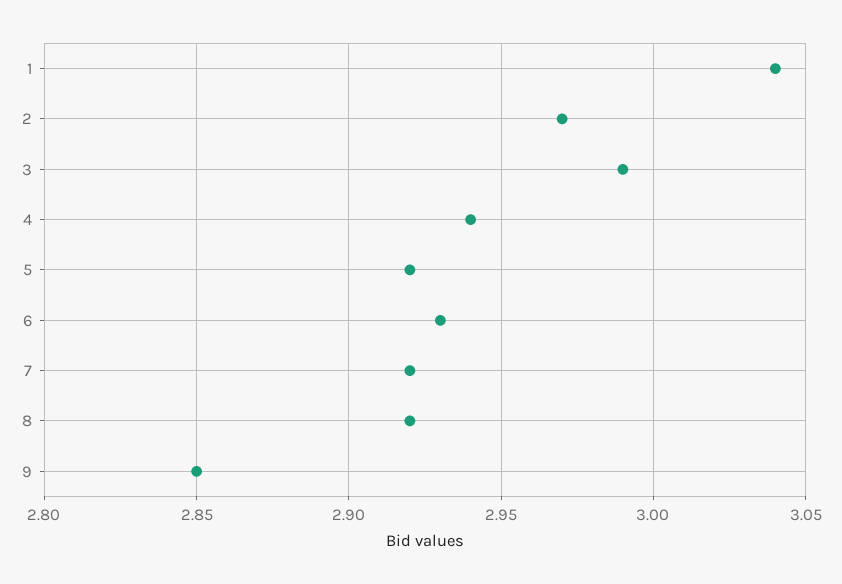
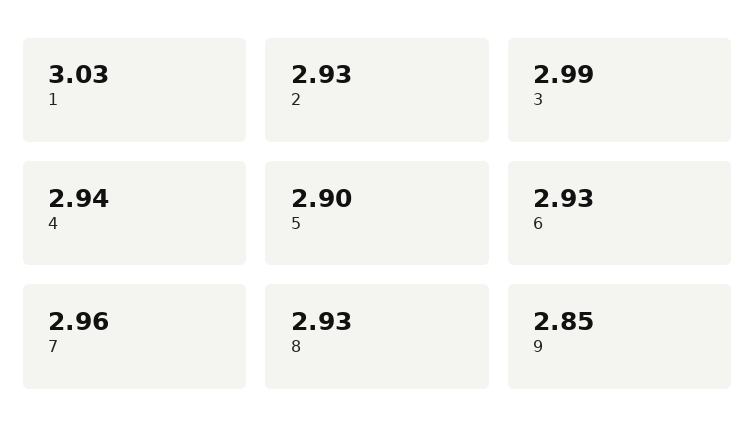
  {
-   "1": 3.04,
+   "1": 3.03,
-   "2": 2.97,
+   "2": 2.93,
    "3": 2.99,
    "4": 2.94,
-   "5": 2.92,
+   "5": 2.9,
    "6": 2.93,
-   "7": 2.92,
+   "7": 2.96,
-   "8": 2.92,
+   "8": 2.93,
    "9": 2.85
  }

